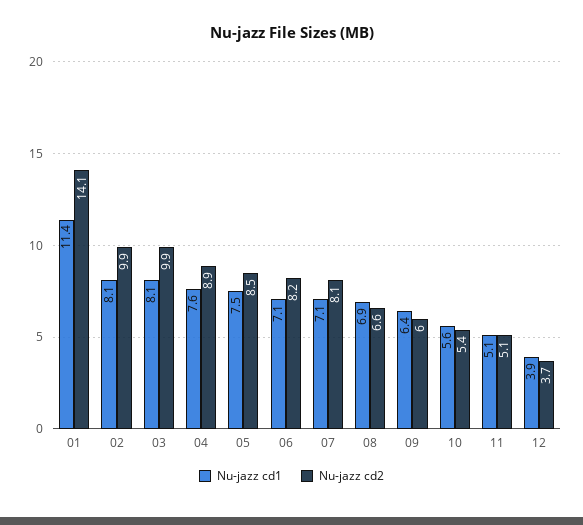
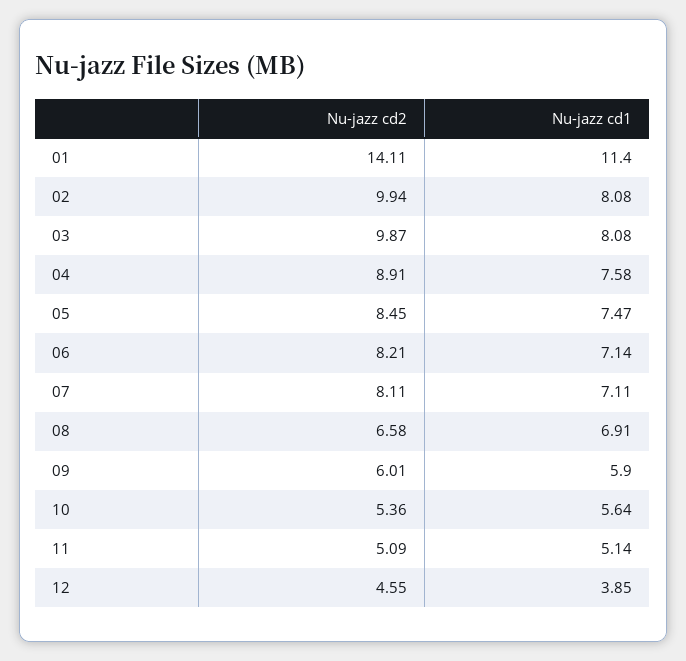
  {
    "Nu-jazz cd1": {
      "01": 11.4,
      "02": 8.08,
      "03": 8.08,
      "04": 7.58,
      "05": 7.47,
      "06": 7.14,
      "07": 7.11,
      "08": 6.91,
-     "09": 6.4,
+     "09": 5.9,
      "10": 5.64,
      "11": 5.14,
      "12": 3.85
    },
    "Nu-jazz cd2": {
      "01": 14.11,
      "02": 9.94,
      "03": 9.87,
      "04": 8.91,
      "05": 8.45,
      "06": 8.21,
      "07": 8.11,
      "08": 6.58,
      "09": 6.01,
      "10": 5.36,
      "11": 5.09,
-     "12": 3.7
+     "12": 4.55
    }
  }

